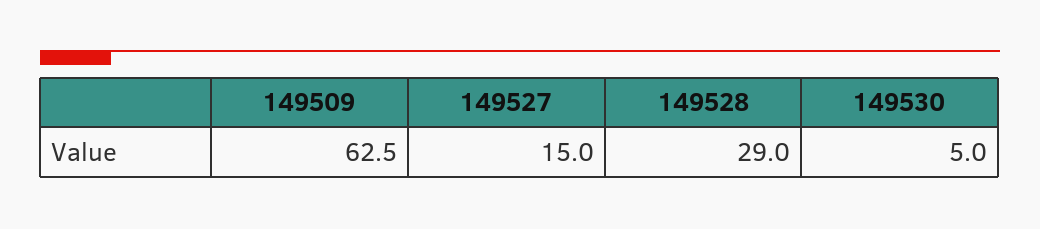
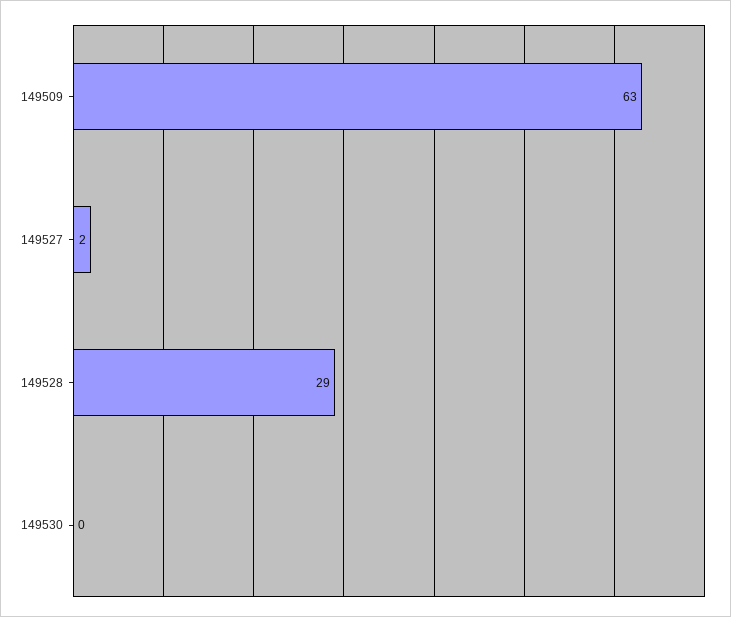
  {
    "149509": 62.5,
-   "149527": 15,
+   "149527": 2,
    "149528": 29,
-   "149530": 5
+   "149530": 0
  }

